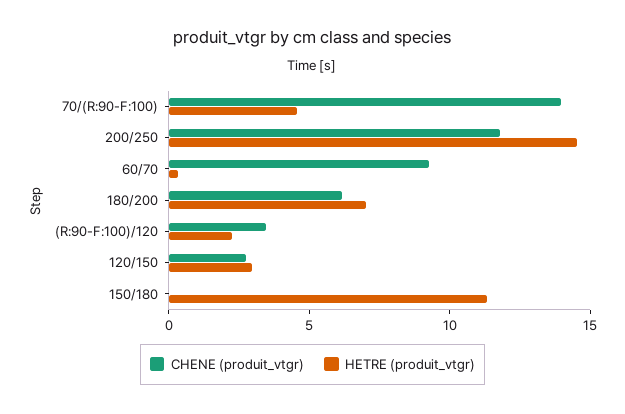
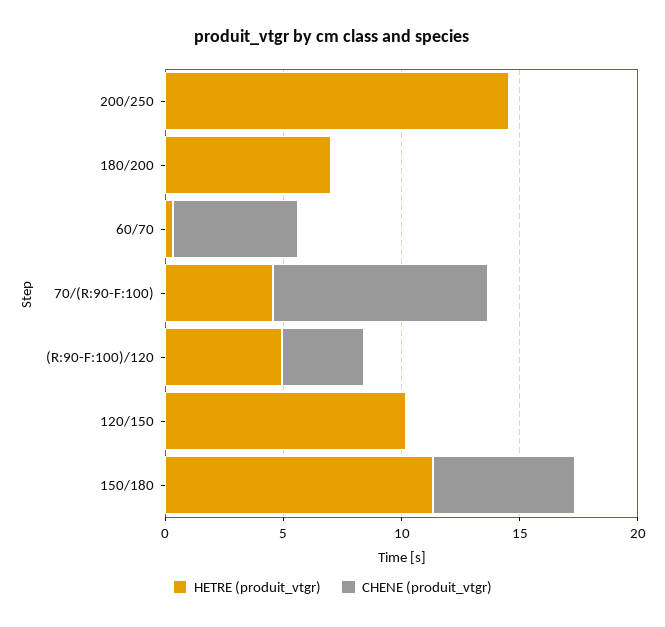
  {
    "CHENE (produit_vtgr)": {
-     "70/(R:90-F:100)": 14,
+     "70/(R:90-F:100)": 9,
-     "200/250": 12,
+     "200/250": 0,
-     "60/70": 9,
+     "60/70": 5,
-     "180/200": 6,
+     "180/200": 0,
      "(R:90-F:100)/120": 3,
-     "120/150": 3,
+     "120/150": 0,
-     "150/180": 0
+     "150/180": 6
    },
    "HETRE (produit_vtgr)": {
      "70/(R:90-F:100)": 5,
      "200/250": 15,
      "60/70": 0,
      "180/200": 7,
-     "(R:90-F:100)/120": 2,
+     "(R:90-F:100)/120": 5,
-     "120/150": 3,
+     "120/150": 10,
      "150/180": 11
    }
  }

